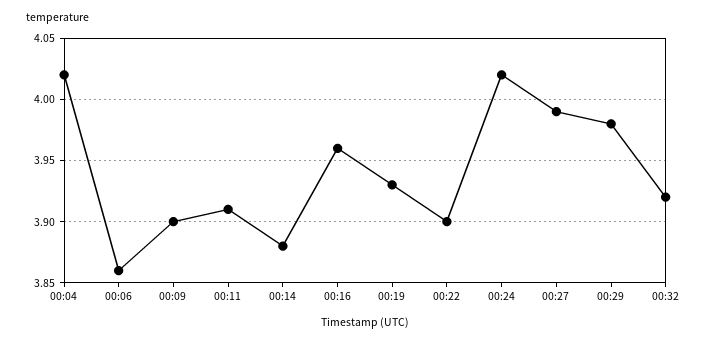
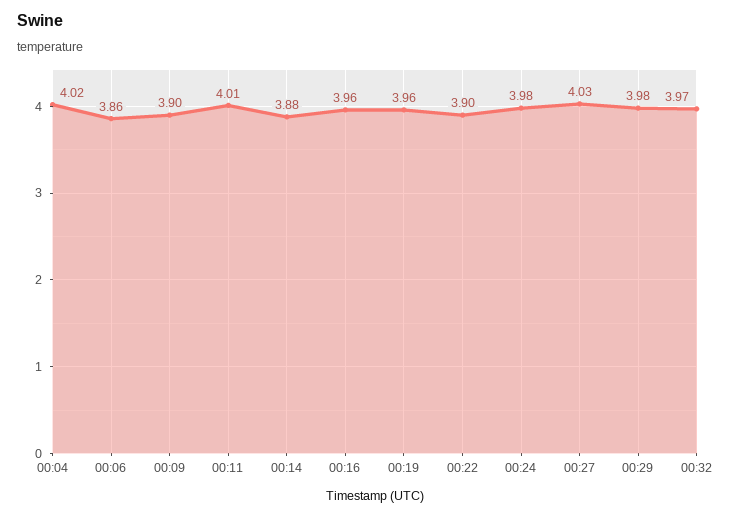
  {
    "00:04": 4.02,
    "00:06": 3.86,
    "00:09": 3.9,
-   "00:11": 3.91,
+   "00:11": 4.01,
    "00:14": 3.88,
    "00:16": 3.96,
-   "00:19": 3.93,
+   "00:19": 3.96,
    "00:22": 3.9,
-   "00:24": 4.02,
+   "00:24": 3.98,
-   "00:27": 3.99,
+   "00:27": 4.03,
    "00:29": 3.98,
-   "00:32": 3.92
+   "00:32": 3.97
  }

